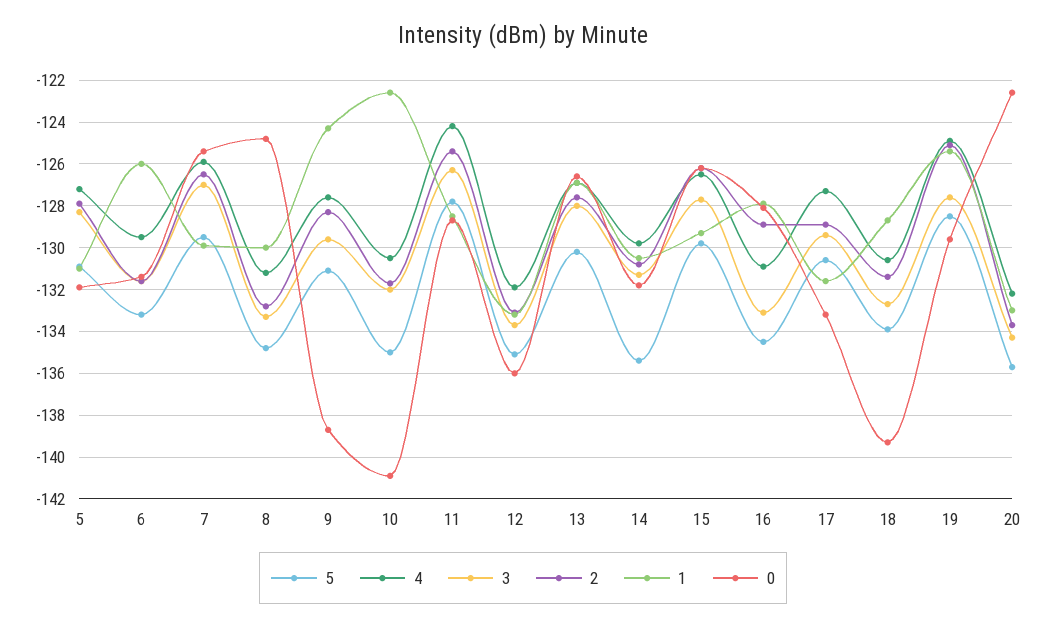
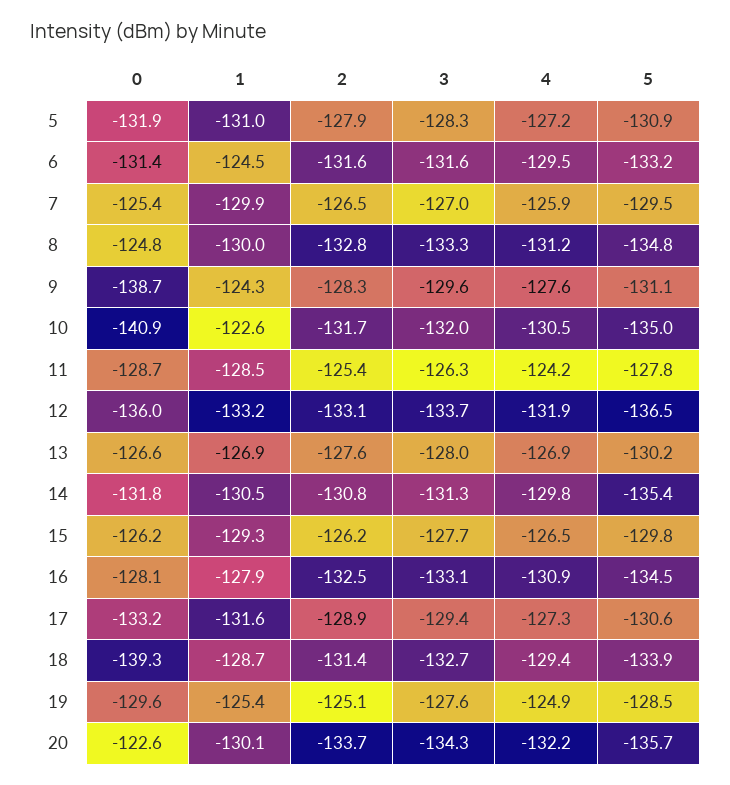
  {
    "5": {
      "5": -130.9,
      "6": -133.2,
      "7": -129.5,
      "8": -134.8,
      "9": -131.1,
      "10": -135,
      "11": -127.8,
-     "12": -135,
+     "12": -136.5,
      "13": -130.2,
      "14": -135.4,
      "15": -129.8,
      "16": -134.5,
      "17": -130.6,
      "18": -133.9,
      "19": -128.5,
      "20": -135.7
    },
    "4": {
      "5": -127.2,
      "6": -129.5,
      "7": -125.9,
      "8": -131.2,
      "9": -127.6,
      "10": -130.5,
      "11": -124.2,
      "12": -131.9,
      "13": -126.9,
      "14": -129.8,
      "15": -126.5,
      "16": -130.9,
      "17": -127.3,
-     "18": -130.5,
+     "18": -129.4,
      "19": -124.9,
      "20": -132.2
    },
    "3": {
      "5": -128.3,
      "6": -131.6,
      "7": -127,
      "8": -133.3,
      "9": -129.6,
      "10": -132,
      "11": -126.3,
      "12": -133.7,
      "13": -128,
      "14": -131.3,
      "15": -127.7,
      "16": -133.1,
      "17": -129.4,
      "18": -132.7,
      "19": -127.6,
      "20": -134.3
    },
    "2": {
      "5": -127.9,
      "6": -131.6,
      "7": -126.5,
      "8": -132.8,
      "9": -128.3,
      "10": -131.7,
      "11": -125.4,
      "12": -133.1,
      "13": -127.6,
      "14": -130.8,
      "15": -126.2,
-     "16": -129,
+     "16": -132.5,
      "17": -128.9,
      "18": -131.4,
      "19": -125.1,
      "20": -133.7
    },
    "1": {
      "5": -131,
-     "6": -126,
+     "6": -124.5,
      "7": -129.9,
      "8": -130,
      "9": -124.3,
      "10": -122.6,
      "11": -128.5,
      "12": -133.2,
      "13": -126.9,
      "14": -130.5,
      "15": -129.3,
      "16": -127.9,
      "17": -131.6,
      "18": -128.7,
      "19": -125.4,
-     "20": -133
+     "20": -130.1
    },
    "0": {
      "5": -131.9,
      "6": -131.4,
      "7": -125.4,
      "8": -124.8,
      "9": -138.7,
      "10": -140.9,
      "11": -128.7,
      "12": -136,
      "13": -126.6,
      "14": -131.8,
      "15": -126.2,
      "16": -128.1,
      "17": -133.2,
      "18": -139.3,
      "19": -129.6,
      "20": -122.6
    }
  }

